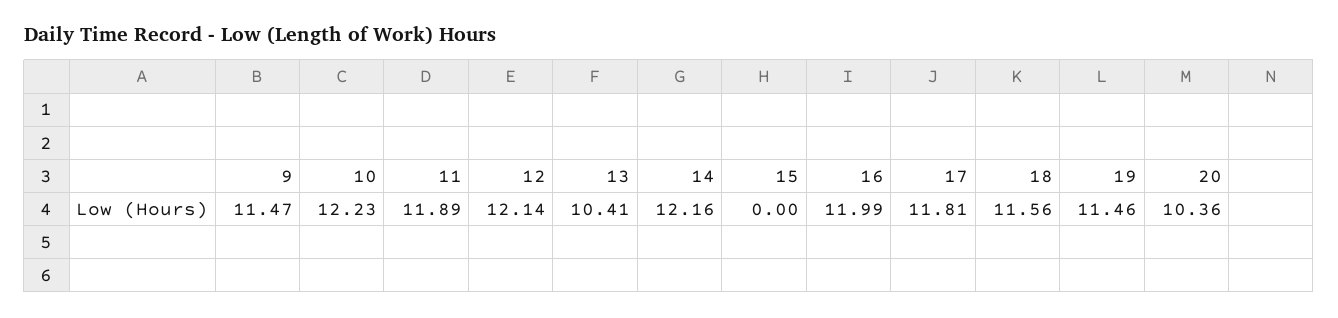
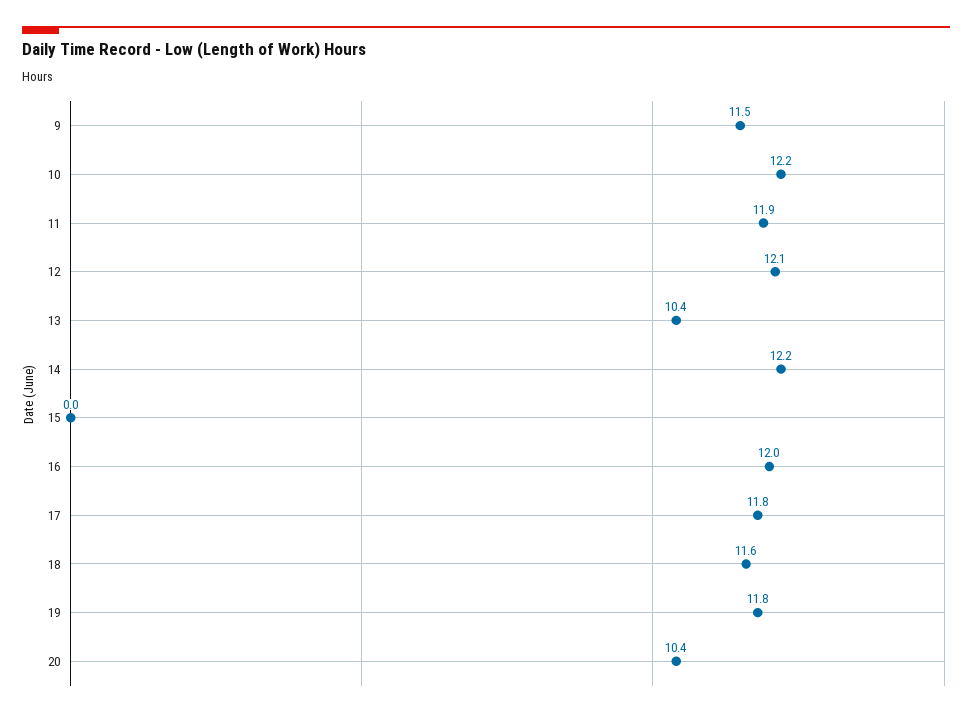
  {
    "9": 11.47,
    "10": 12.23,
    "11": 11.89,
    "12": 12.14,
    "13": 10.41,
    "14": 12.16,
    "15": 0,
    "16": 11.99,
    "17": 11.81,
    "18": 11.56,
-   "19": 11.46,
+   "19": 11.8,
    "20": 10.36
  }

